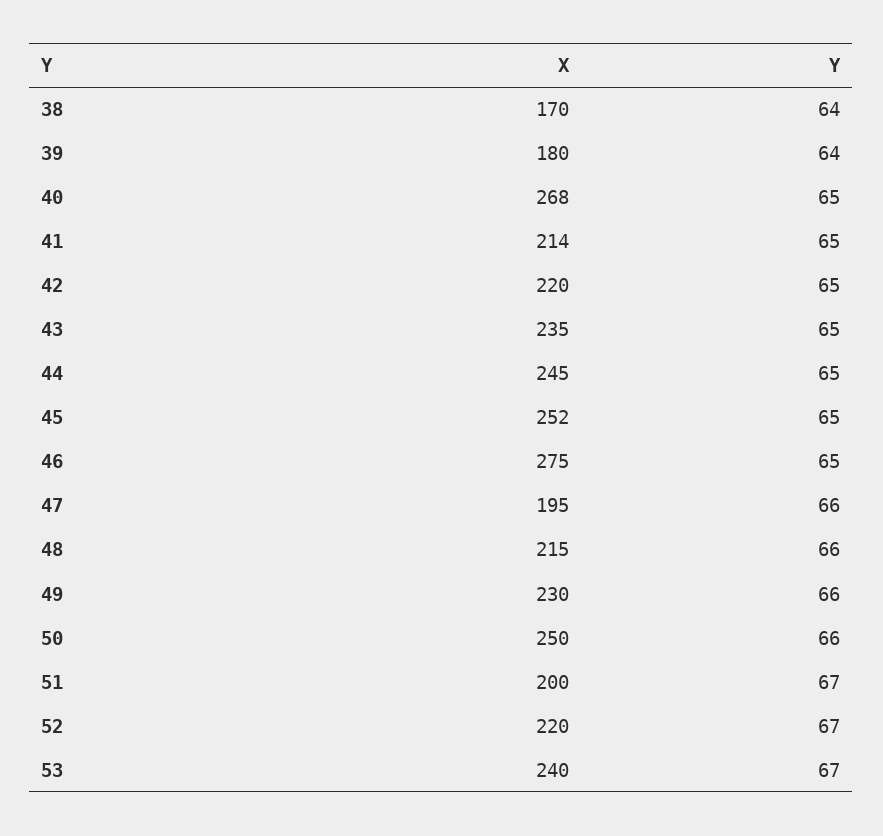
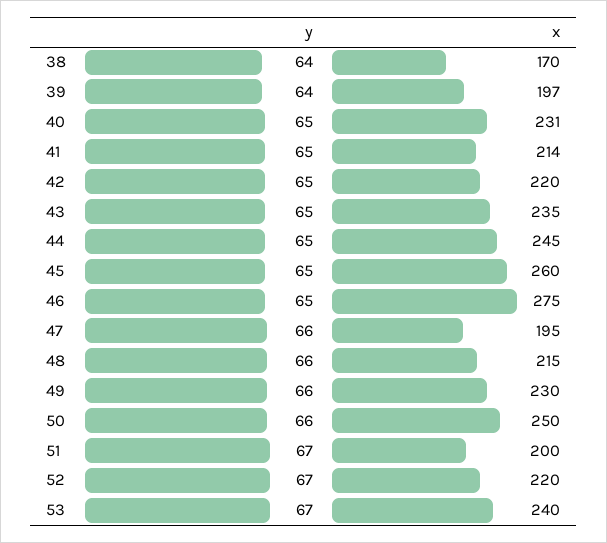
  {
    "X": {
      "38": 170,
-     "39": 180,
+     "39": 197,
-     "40": 268,
+     "40": 231,
      "41": 214,
      "42": 220,
      "43": 235,
      "44": 245,
-     "45": 252,
+     "45": 260,
      "46": 275,
      "47": 195,
      "48": 215,
      "49": 230,
      "50": 250,
      "51": 200,
      "52": 220,
      "53": 240
    },
    "Y": {
      "38": 64,
      "39": 64,
      "40": 65,
      "41": 65,
      "42": 65,
      "43": 65,
      "44": 65,
      "45": 65,
      "46": 65,
      "47": 66,
      "48": 66,
      "49": 66,
      "50": 66,
      "51": 67,
      "52": 67,
      "53": 67
    }
  }

